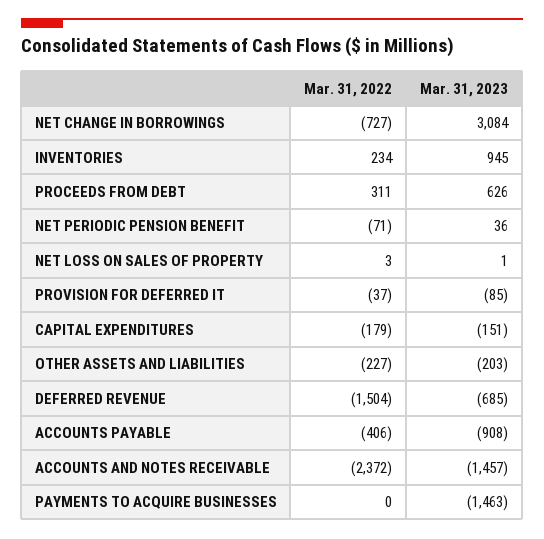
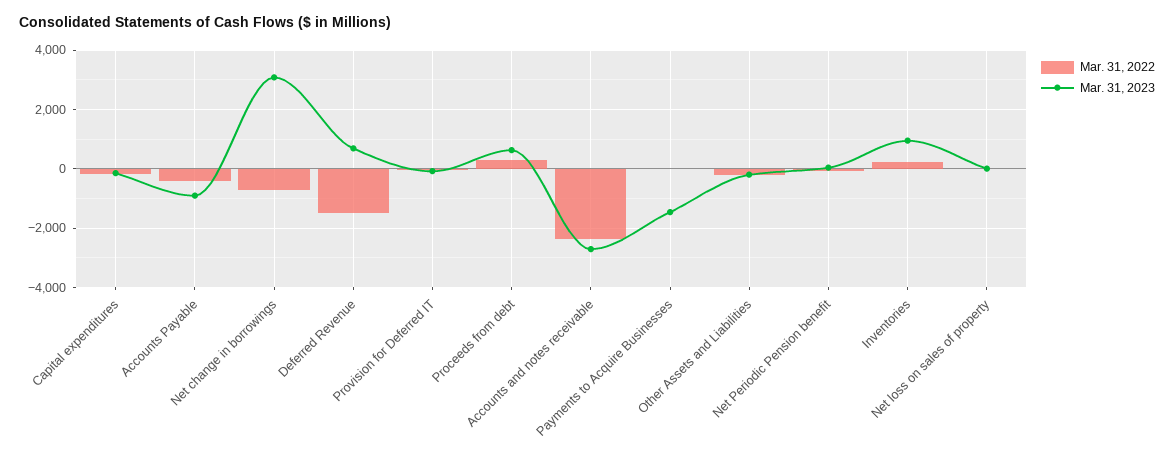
  {
    "Mar. 31, 2022": {
      "NET CHANGE IN BORROWINGS": -727,
      "INVENTORIES": 234,
      "PROCEEDS FROM DEBT": 311,
      "NET PERIODIC PENSION BENEFIT": -71,
      "NET LOSS ON SALES OF PROPERTY": 3,
      "PROVISION FOR DEFERRED IT": -37,
      "CAPITAL EXPENDITURES": -179,
      "OTHER ASSETS AND LIABILITIES": -227,
      "DEFERRED REVENUE": -1504,
      "ACCOUNTS PAYABLE": -406,
      "ACCOUNTS AND NOTES RECEIVABLE": -2372,
      "PAYMENTS TO ACQUIRE BUSINESSES": 0
    },
    "Mar. 31, 2023": {
      "NET CHANGE IN BORROWINGS": 3084,
      "INVENTORIES": 945,
      "PROCEEDS FROM DEBT": 626,
      "NET PERIODIC PENSION BENEFIT": 36,
      "NET LOSS ON SALES OF PROPERTY": 1,
      "PROVISION FOR DEFERRED IT": -85,
      "CAPITAL EXPENDITURES": -151,
      "OTHER ASSETS AND LIABILITIES": -203,
-     "DEFERRED REVENUE": -685,
+     "DEFERRED REVENUE": 750,
      "ACCOUNTS PAYABLE": -908,
-     "ACCOUNTS AND NOTES RECEIVABLE": -1457,
+     "ACCOUNTS AND NOTES RECEIVABLE": -2750,
      "PAYMENTS TO ACQUIRE BUSINESSES": -1463
    }
  }

